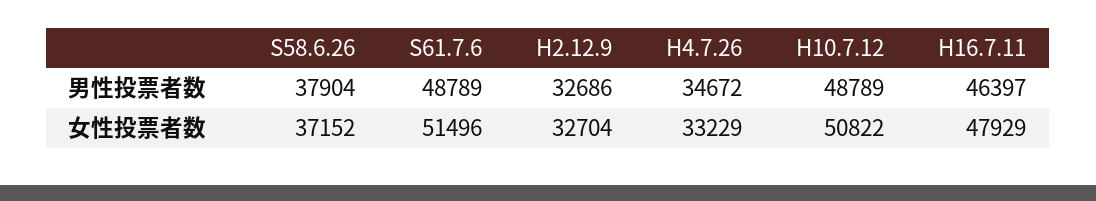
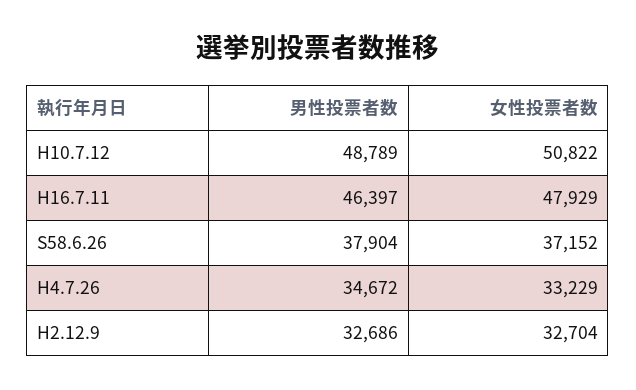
  {
    "S58.6.26": {
      "男性投票者数": 37904,
      "女性投票者数": 37152
    },
-   "S61.7.6": {
-     "男性投票者数": 48789,
-     "女性投票者数": 51496
-   },
    "H2.12.9": {
      "男性投票者数": 32686,
      "女性投票者数": 32704
    },
    "H4.7.26": {
      "男性投票者数": 34672,
      "女性投票者数": 33229
    },
    "H10.7.12": {
      "男性投票者数": 48789,
      "女性投票者数": 50822
    },
    "H16.7.11": {
      "男性投票者数": 46397,
      "女性投票者数": 47929
    }
  }

